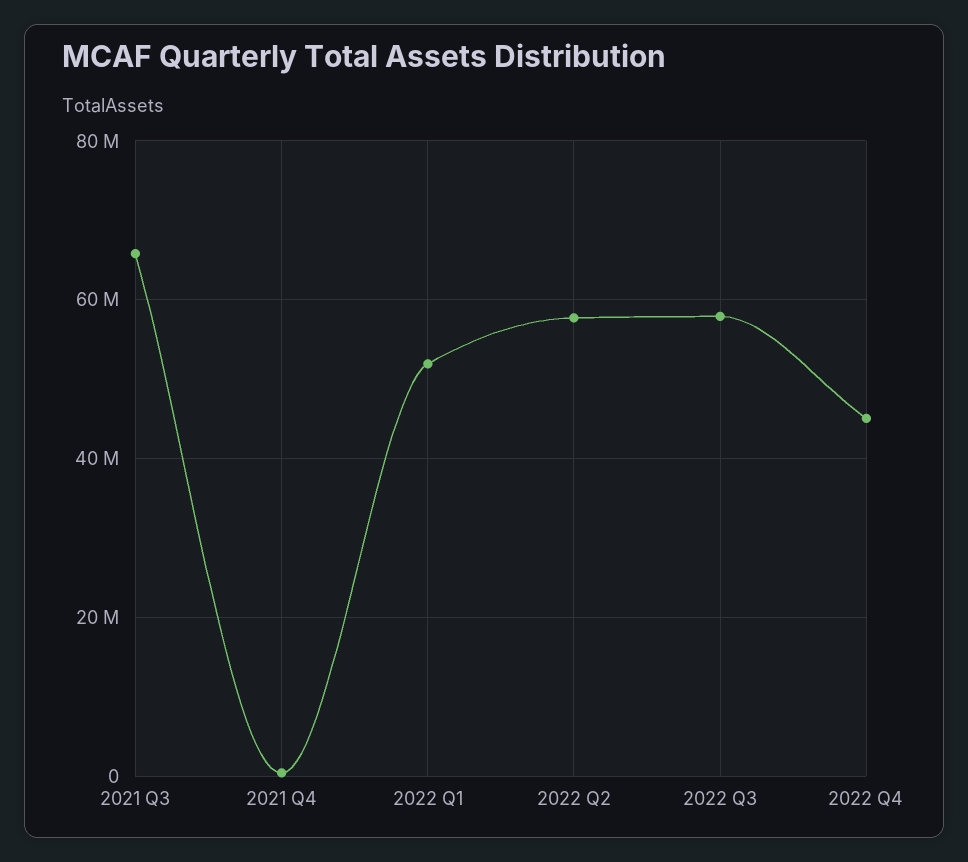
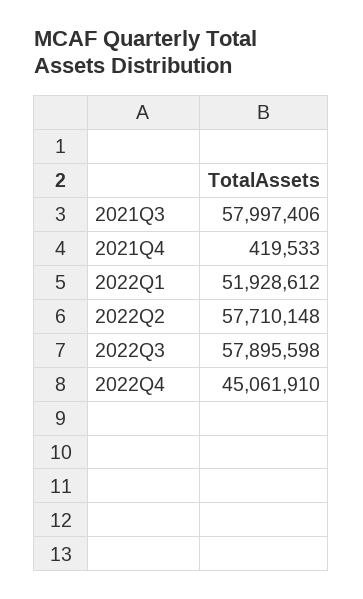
  {
-   "2021 Q3": 66000000,
+   "2021 Q3": 57997406,
    "2021 Q4": 419533,
    "2022 Q1": 51928612,
    "2022 Q2": 57710148,
    "2022 Q3": 57895598,
    "2022 Q4": 45061910
  }

